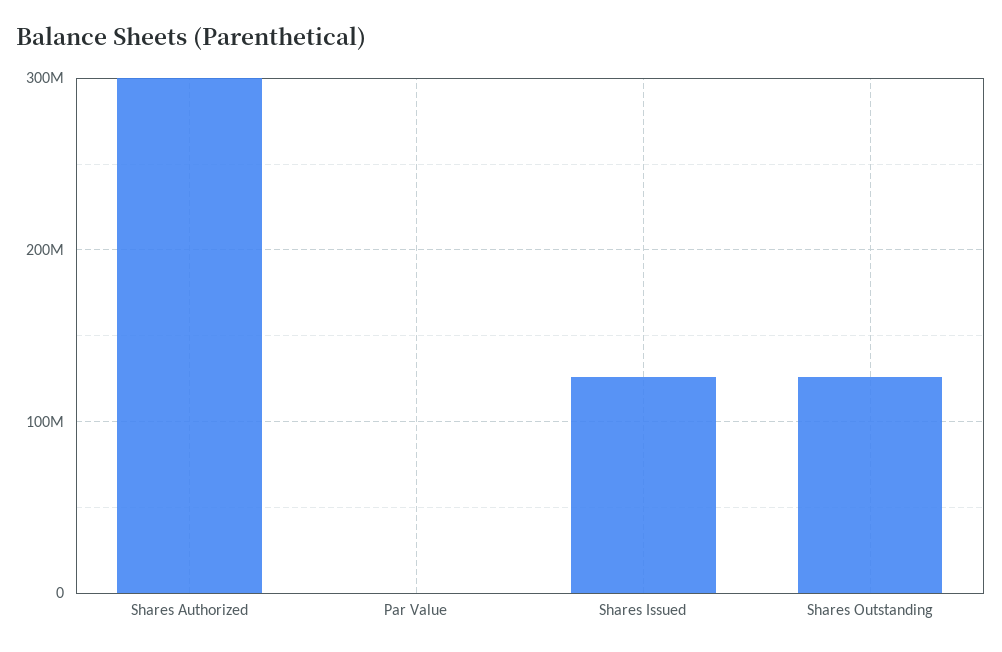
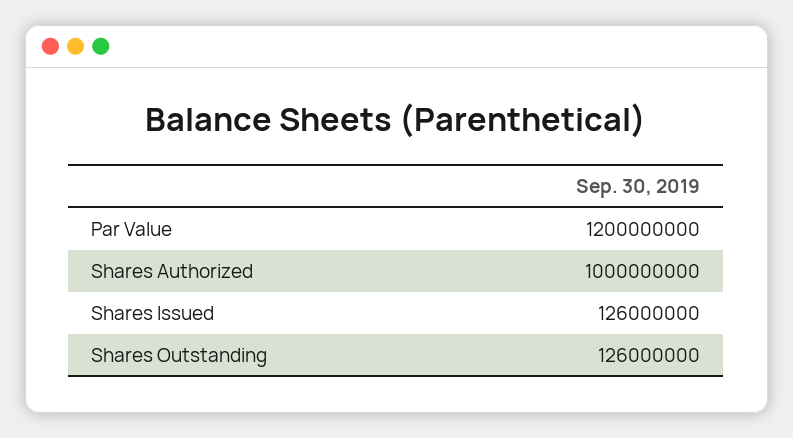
  {
-   "Shares Authorized": 300000000,
+   "Shares Authorized": 1000000000,
-   "Par Value": 0,
+   "Par Value": 1200000000,
    "Shares Issued": 126000000,
    "Shares Outstanding": 126000000
  }

